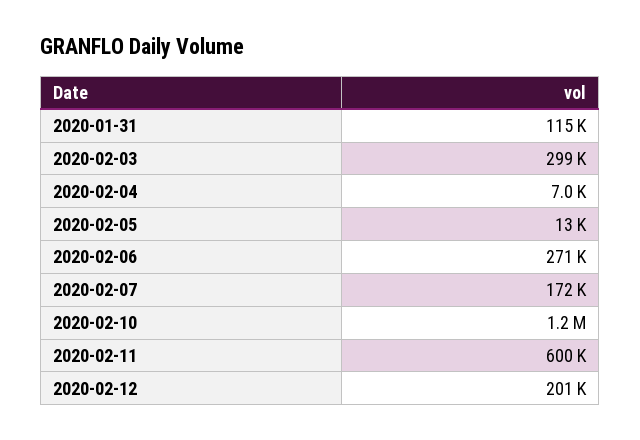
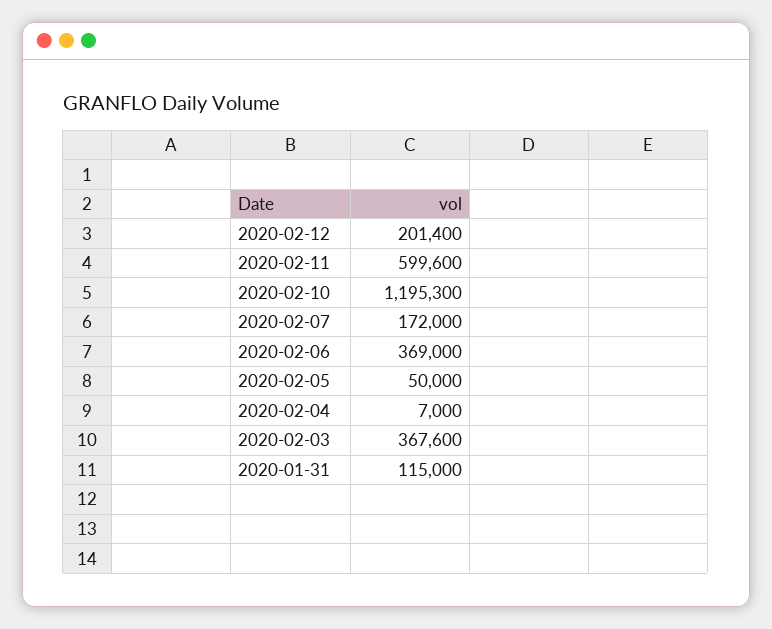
  {
    "2020-01-31": 115000,
-   "2020-02-03": 299000,
+   "2020-02-03": 367600,
    "2020-02-04": 7000,
-   "2020-02-05": 13000,
+   "2020-02-05": 50000,
-   "2020-02-06": 271000,
+   "2020-02-06": 369000,
    "2020-02-07": 172000,
    "2020-02-10": 1195300,
    "2020-02-11": 599600,
    "2020-02-12": 201400
  }

